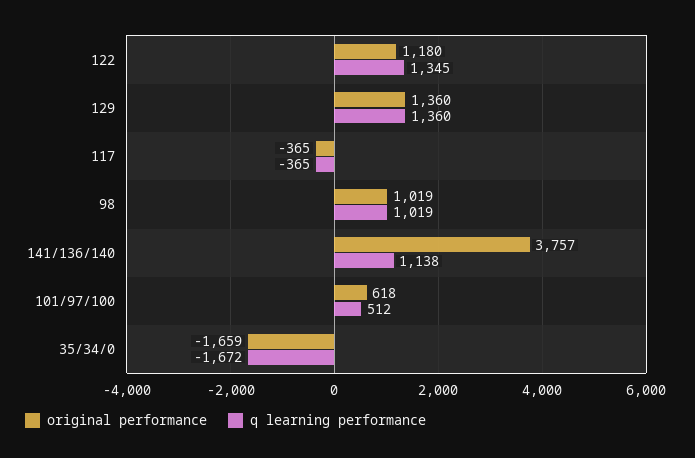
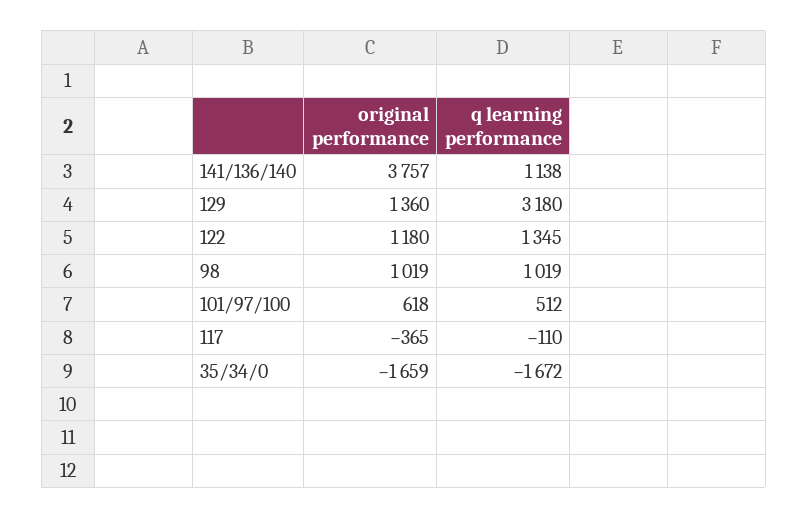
  {
    "original performance": {
      "122": 1180,
      "129": 1360,
      "117": -365,
      "98": 1019,
      "141/136/140": 3757,
      "101/97/100": 618,
      "35/34/0": -1659
    },
    "q learning performance": {
      "122": 1345,
-     "129": 1360,
+     "129": 3180,
-     "117": -365,
+     "117": -110,
      "98": 1019,
      "141/136/140": 1138,
      "101/97/100": 512,
      "35/34/0": -1672
    }
  }

